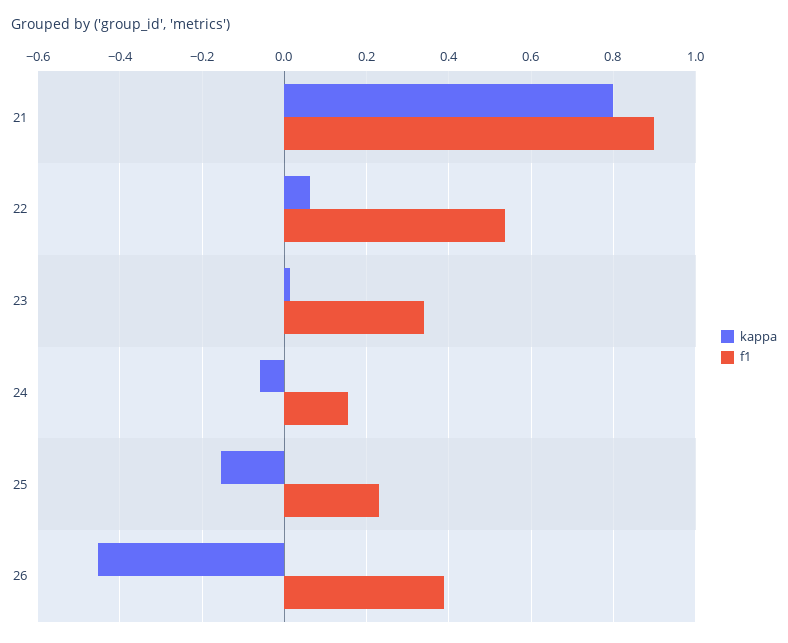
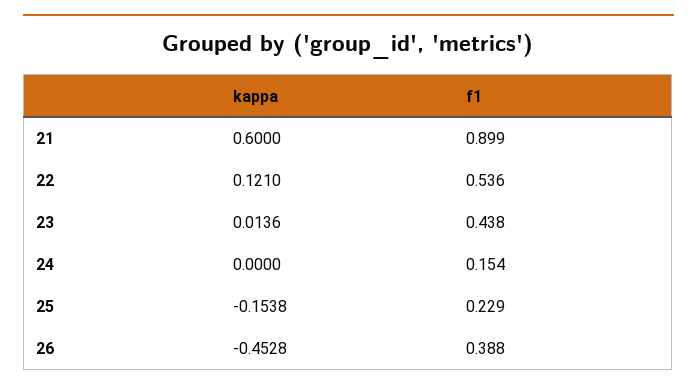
  {
    "kappa": {
-     "21": 0.8,
+     "21": 0.6,
-     "22": 0.06,
+     "22": 0.121,
      "23": 0.0136,
-     "24": -0.06,
+     "24": 0,
      "25": -0.1538,
      "26": -0.4528
    },
    "f1": {
      "21": 0.899,
      "22": 0.536,
-     "23": 0.34,
+     "23": 0.438,
      "24": 0.154,
      "25": 0.229,
      "26": 0.388
    }
  }

